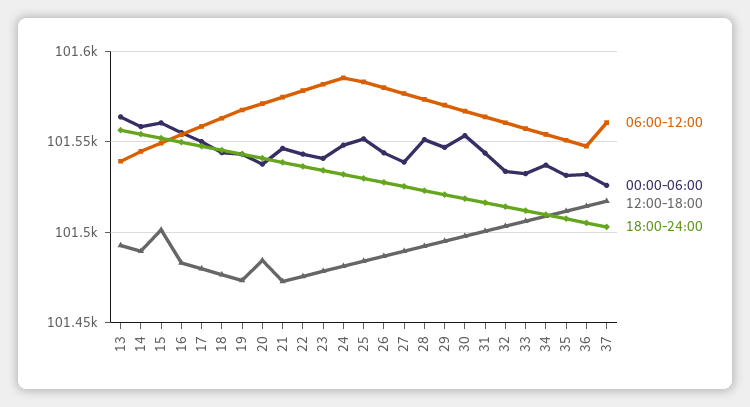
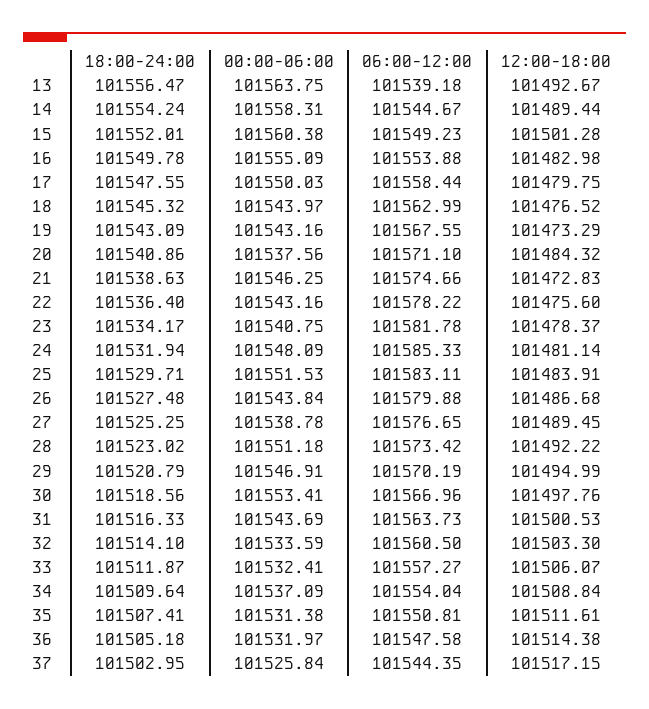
  {
    "06:00-12:00": {
      "13": 101539.18,
      "14": 101544.67,
      "15": 101549.23,
      "16": 101553.88,
      "17": 101558.44,
      "18": 101562.99,
      "19": 101567.55,
      "20": 101571.1,
      "21": 101574.66,
      "22": 101578.22,
      "23": 101581.78,
      "24": 101585.33,
      "25": 101583.11,
      "26": 101579.88,
      "27": 101576.65,
      "28": 101573.42,
      "29": 101570.19,
      "30": 101566.96,
      "31": 101563.73,
      "32": 101560.5,
      "33": 101557.27,
      "34": 101554.04,
      "35": 101550.81,
      "36": 101547.58,
-     "37": 101560
+     "37": 101544.35
    },
    "00:00-06:00": {
      "13": 101563.75,
      "14": 101558.31,
      "15": 101560.38,
      "16": 101555.09,
      "17": 101550.03,
      "18": 101543.97,
      "19": 101543.16,
      "20": 101537.56,
      "21": 101546.25,
      "22": 101543.16,
      "23": 101540.75,
      "24": 101548.09,
      "25": 101551.53,
      "26": 101543.84,
      "27": 101538.78,
      "28": 101551.18,
      "29": 101546.91,
      "30": 101553.41,
      "31": 101543.69,
      "32": 101533.59,
      "33": 101532.41,
      "34": 101537.09,
      "35": 101531.38,
      "36": 101531.97,
      "37": 101525.84
    },
    "12:00-18:00": {
      "13": 101492.67,
      "14": 101489.44,
      "15": 101501.28,
      "16": 101482.98,
      "17": 101479.75,
      "18": 101476.52,
      "19": 101473.29,
      "20": 101484.32,
      "21": 101472.83,
      "22": 101475.6,
      "23": 101478.37,
      "24": 101481.14,
      "25": 101483.91,
      "26": 101486.68,
      "27": 101489.45,
      "28": 101492.22,
      "29": 101494.99,
      "30": 101497.76,
      "31": 101500.53,
      "32": 101503.3,
      "33": 101506.07,
      "34": 101508.84,
      "35": 101511.61,
      "36": 101514.38,
      "37": 101517.15
    },
    "18:00-24:00": {
      "13": 101556.47,
      "14": 101554.24,
      "15": 101552.01,
      "16": 101549.78,
      "17": 101547.55,
      "18": 101545.32,
      "19": 101543.09,
      "20": 101540.86,
      "21": 101538.63,
      "22": 101536.4,
      "23": 101534.17,
      "24": 101531.94,
      "25": 101529.71,
      "26": 101527.48,
      "27": 101525.25,
      "28": 101523.02,
      "29": 101520.79,
      "30": 101518.56,
      "31": 101516.33,
      "32": 101514.1,
      "33": 101511.87,
      "34": 101509.64,
      "35": 101507.41,
      "36": 101505.18,
      "37": 101502.95
    }
  }

